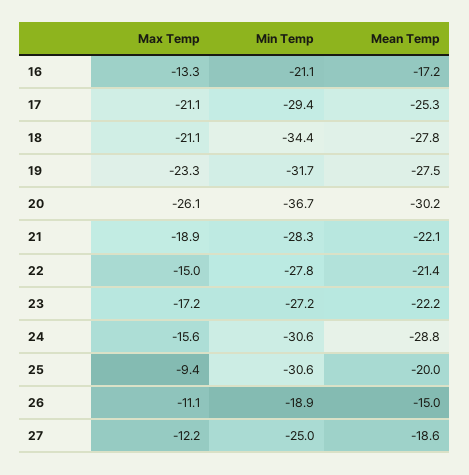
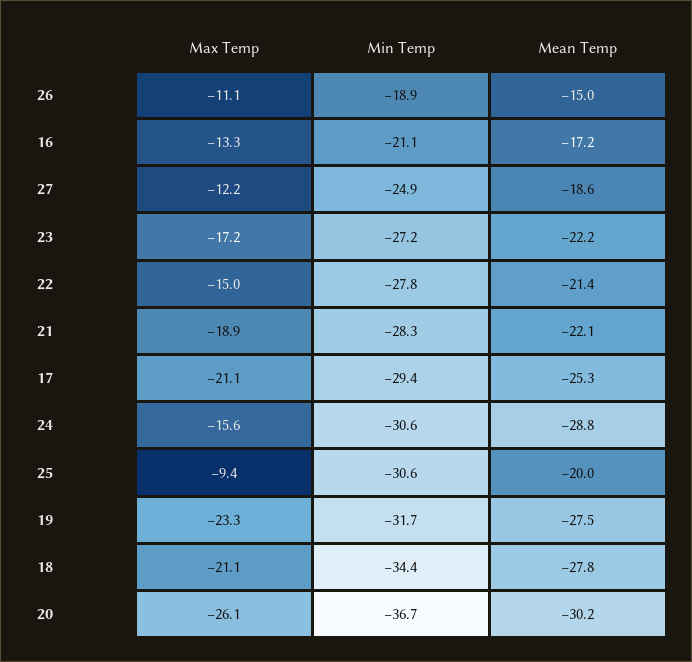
  {
    "Max Temp": {
      "16": -13.3,
      "17": -21.1,
      "18": -21.1,
      "19": -23.3,
      "20": -26.1,
      "21": -18.9,
      "22": -15,
      "23": -17.2,
      "24": -15.6,
      "25": -9.4,
      "26": -11.1,
      "27": -12.2
    },
    "Min Temp": {
      "16": -21.1,
      "17": -29.4,
      "18": -34.4,
      "19": -31.7,
      "20": -36.7,
      "21": -28.3,
      "22": -27.8,
      "23": -27.2,
      "24": -30.6,
      "25": -30.6,
      "26": -18.9,
-     "27": -25
+     "27": -24.9
    },
    "Mean Temp": {
      "16": -17.2,
      "17": -25.3,
      "18": -27.8,
      "19": -27.5,
      "20": -30.2,
      "21": -22.1,
      "22": -21.4,
      "23": -22.2,
      "24": -28.8,
      "25": -20,
      "26": -15,
      "27": -18.6
    }
  }

